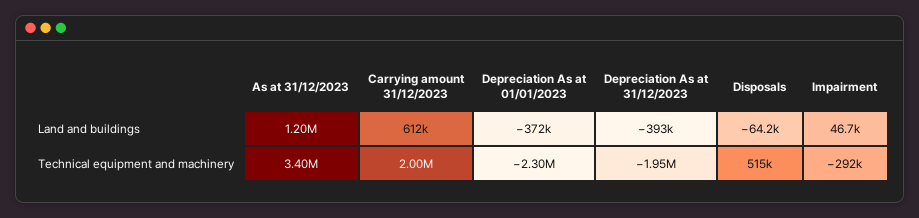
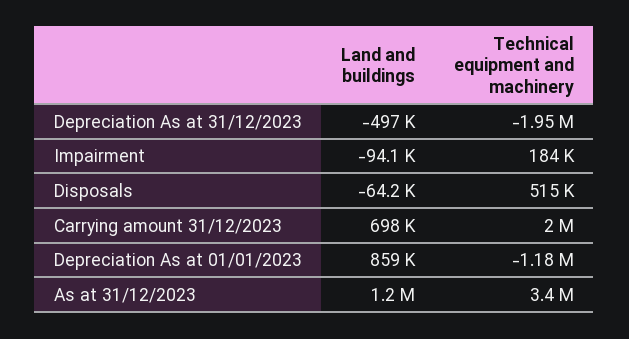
  {
    "As at 31/12/2023": {
      "Land and buildings": 1200000,
      "Technical equipment and machinery": 3400000
    },
    "Carrying amount 31/12/2023": {
-     "Land and buildings": 612000,
+     "Land and buildings": 698000,
      "Technical equipment and machinery": 2000000
    },
    "Depreciation As at 01/01/2023": {
-     "Land and buildings": -372000,
+     "Land and buildings": 859000,
-     "Technical equipment and machinery": -2300000
+     "Technical equipment and machinery": -1180000
    },
    "Depreciation As at 31/12/2023": {
-     "Land and buildings": -393000,
+     "Land and buildings": -497000,
      "Technical equipment and machinery": -1950000
    },
    "Disposals": {
      "Land and buildings": -64200,
      "Technical equipment and machinery": 515000
    },
    "Impairment": {
-     "Land and buildings": 46700,
+     "Land and buildings": -94100,
-     "Technical equipment and machinery": -292000
+     "Technical equipment and machinery": 184000
    }
  }

